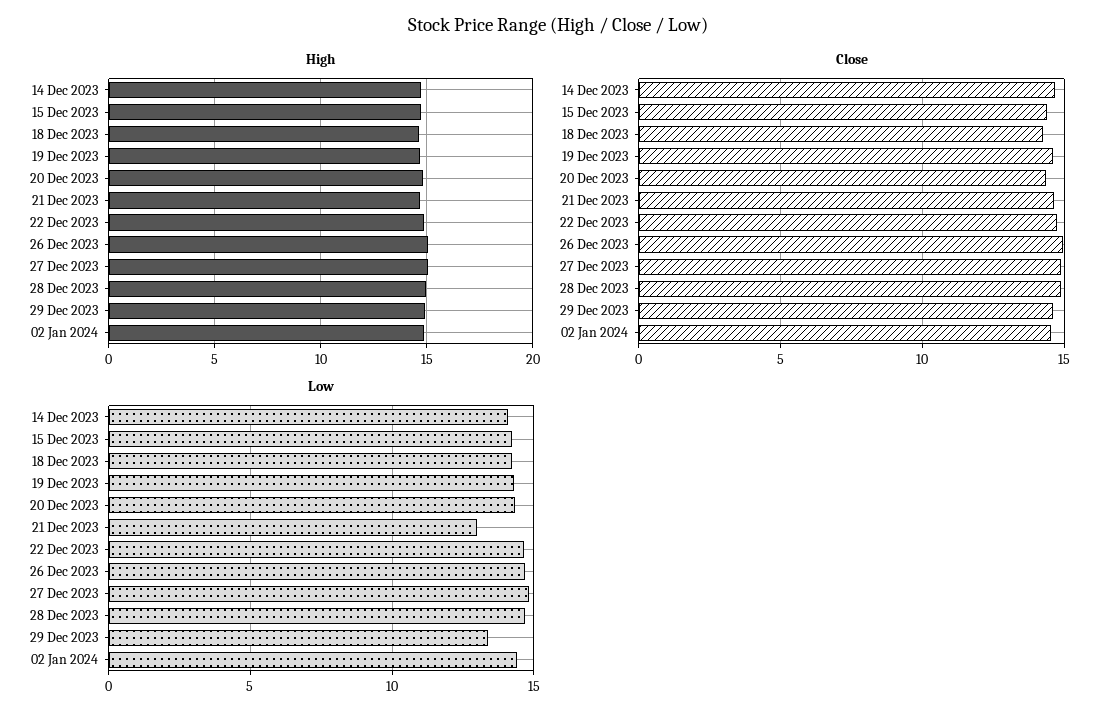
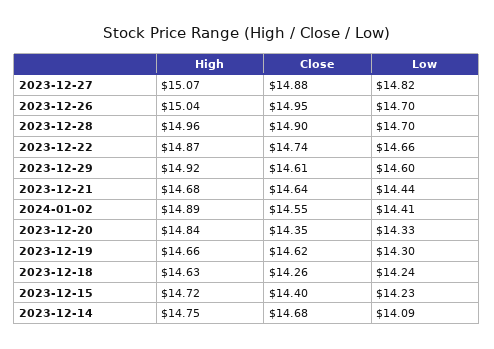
  {
    "High": {
      "14 Dec 2023": 14.75,
      "15 Dec 2023": 14.72,
      "18 Dec 2023": 14.63,
      "19 Dec 2023": 14.66,
      "20 Dec 2023": 14.84,
      "21 Dec 2023": 14.68,
      "22 Dec 2023": 14.87,
      "26 Dec 2023": 15.04,
      "27 Dec 2023": 15.07,
      "28 Dec 2023": 14.96,
      "29 Dec 2023": 14.92,
      "02 Jan 2024": 14.89
    },
    "Close": {
      "14 Dec 2023": 14.68,
      "15 Dec 2023": 14.4,
      "18 Dec 2023": 14.26,
      "19 Dec 2023": 14.62,
      "20 Dec 2023": 14.35,
      "21 Dec 2023": 14.64,
      "22 Dec 2023": 14.74,
      "26 Dec 2023": 14.95,
      "27 Dec 2023": 14.88,
      "28 Dec 2023": 14.9,
      "29 Dec 2023": 14.61,
      "02 Jan 2024": 14.55
    },
    "Low": {
      "14 Dec 2023": 14.09,
      "15 Dec 2023": 14.23,
      "18 Dec 2023": 14.24,
      "19 Dec 2023": 14.3,
      "20 Dec 2023": 14.33,
-     "21 Dec 2023": 13,
+     "21 Dec 2023": 14.44,
      "22 Dec 2023": 14.66,
      "26 Dec 2023": 14.7,
      "27 Dec 2023": 14.82,
      "28 Dec 2023": 14.7,
-     "29 Dec 2023": 13.5,
+     "29 Dec 2023": 14.6,
      "02 Jan 2024": 14.41
    }
  }

